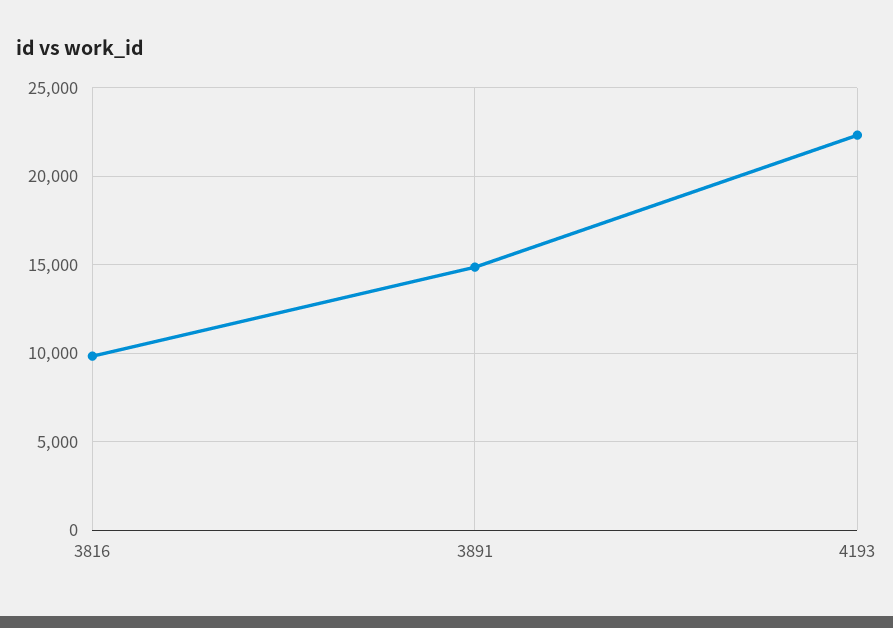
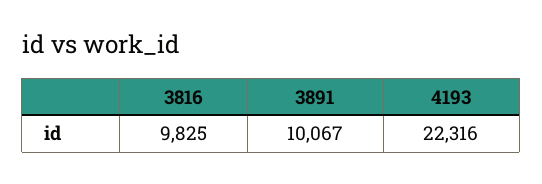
  {
    "3816": 9825,
-   "3891": 15000,
+   "3891": 10067,
    "4193": 22316
  }

